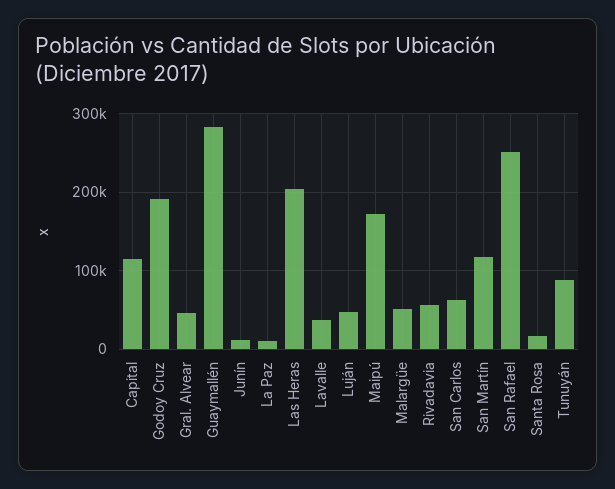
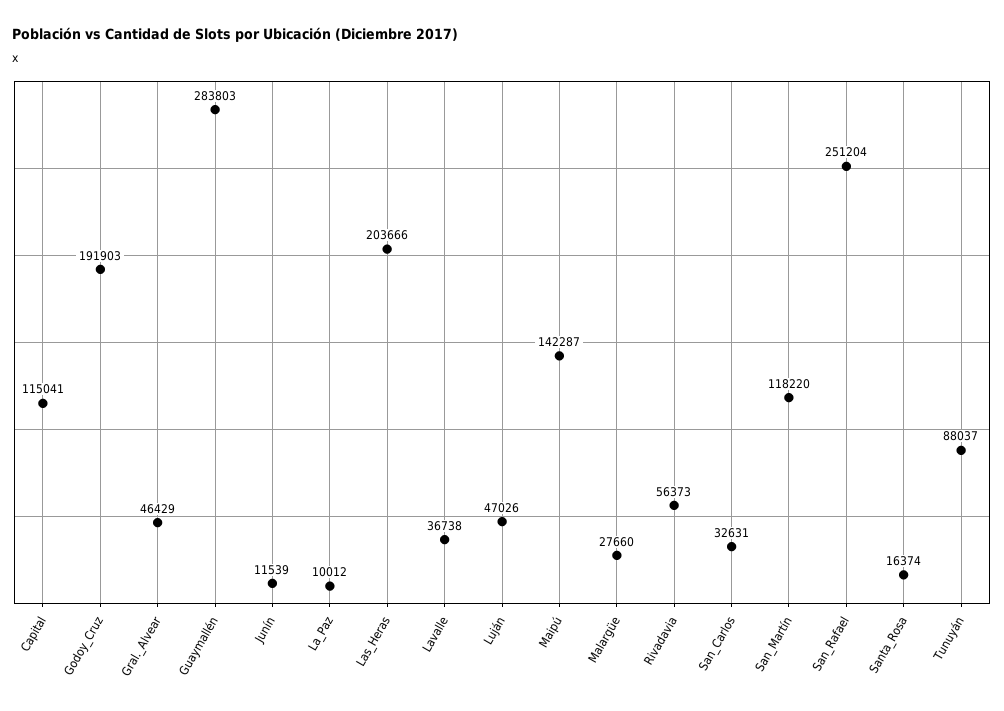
  {
    "Capital": 115041,
    "Godoy Cruz": 191903,
    "Gral. Alvear": 46429,
    "Guaymallén": 283803,
    "Junín": 11539,
    "La Paz": 10012,
    "Las Heras": 203666,
    "Lavalle": 36738,
    "Luján": 47026,
-   "Maipú": 170000,
+   "Maipú": 142287,
-   "Malargüe": 50000,
+   "Malargüe": 27660,
    "Rivadavia": 56373,
-   "San Carlos": 60000,
+   "San Carlos": 32631,
    "San Martín": 118220,
    "San Rafael": 251204,
    "Santa Rosa": 16374,
    "Tunuyán": 88037
  }

